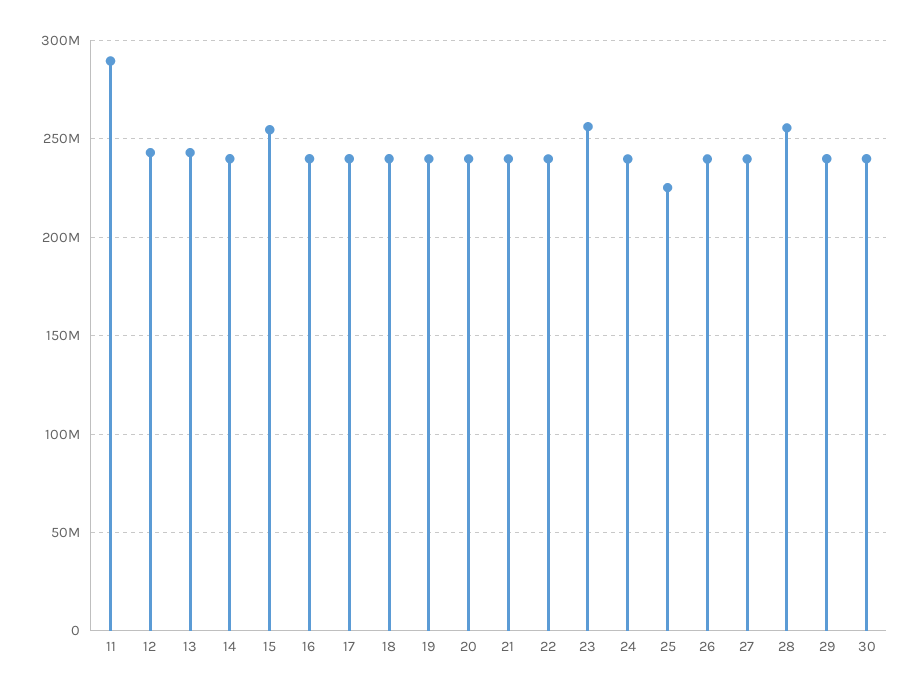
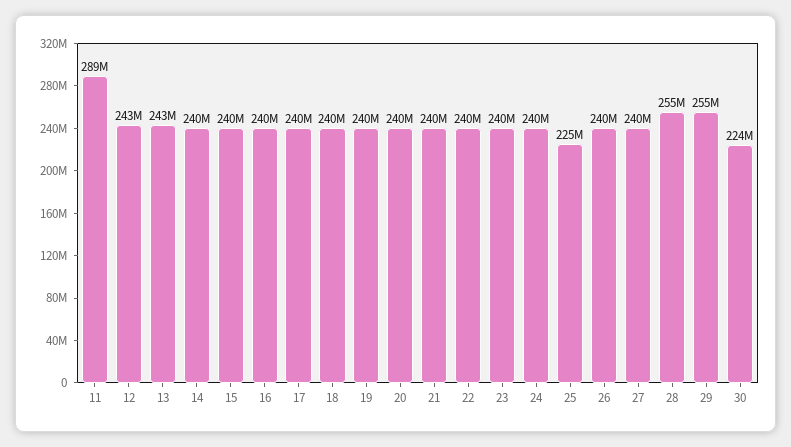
  {
    "11": 289000000,
    "12": 243000000,
    "13": 243000000,
    "14": 240000000,
-   "15": 255000000,
+   "15": 240000000,
    "16": 240000000,
    "17": 240000000,
    "18": 240000000,
    "19": 240000000,
    "20": 240000000,
    "21": 240000000,
    "22": 240000000,
-   "23": 255000000,
+   "23": 240000000,
    "24": 240000000,
    "25": 225000000,
    "26": 240000000,
    "27": 240000000,
    "28": 255000000,
-   "29": 240000000,
+   "29": 255000000,
-   "30": 240000000
+   "30": 224000000
  }

